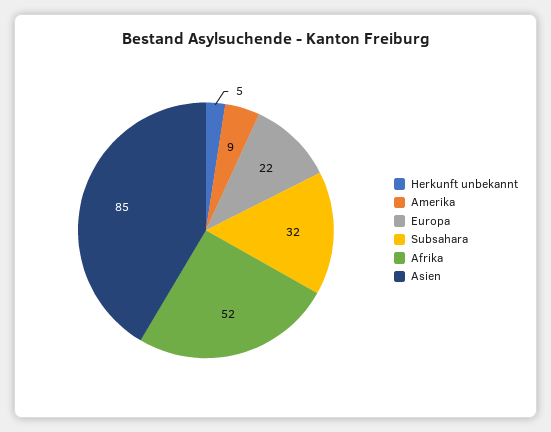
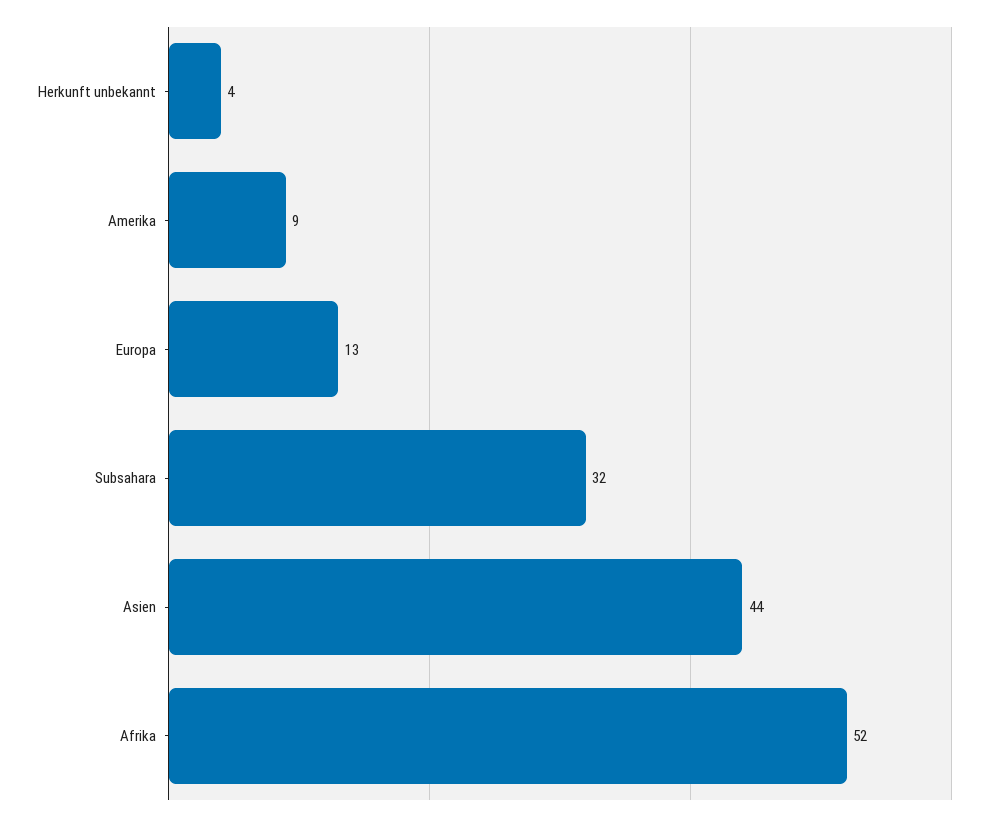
  {
-   "Herkunft unbekannt": 5,
+   "Herkunft unbekannt": 4,
    "Amerika": 9,
-   "Europa": 22,
+   "Europa": 13,
    "Subsahara": 32,
    "Afrika": 52,
-   "Asien": 85
+   "Asien": 44
  }

